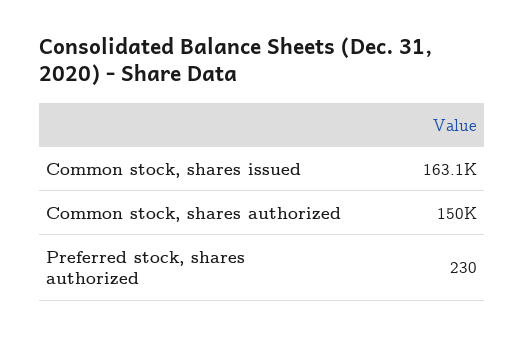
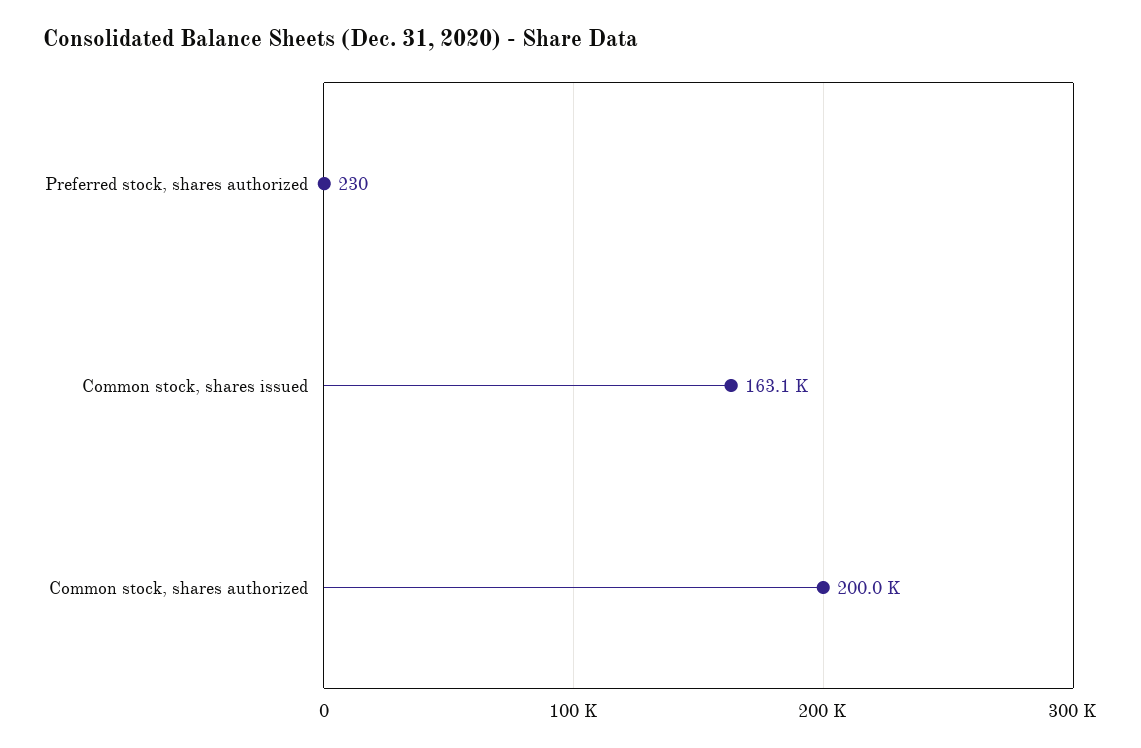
  {
    "Common stock, shares issued": 163100,
-   "Common stock, shares authorized": 150000,
+   "Common stock, shares authorized": 200000,
    "Preferred stock, shares authorized": 230
  }

